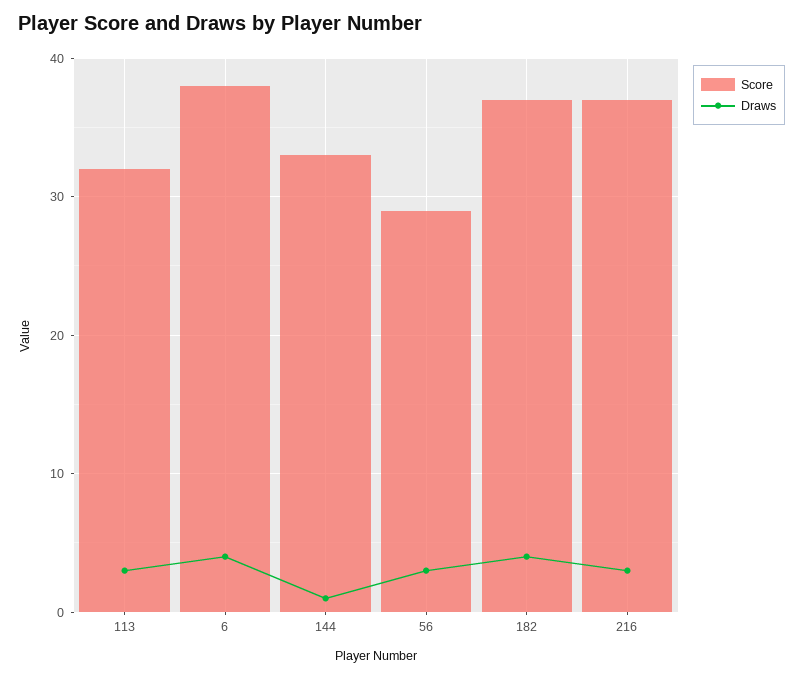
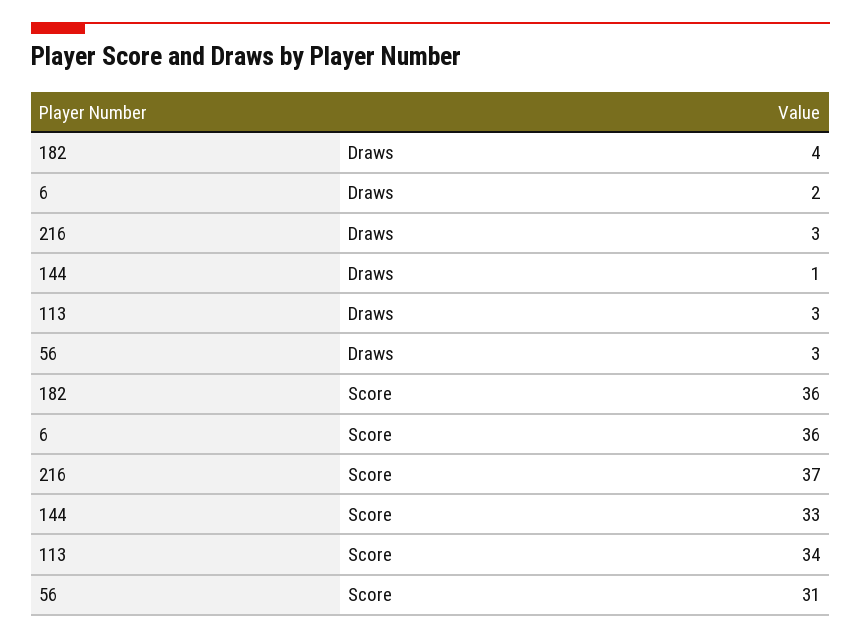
  {
    "Score": {
-     "113": 32,
+     "113": 34,
-     "6": 38,
+     "6": 36,
      "144": 33,
-     "56": 29,
+     "56": 31,
-     "182": 37,
+     "182": 36,
      "216": 37
    },
    "Draws": {
      "113": 3,
-     "6": 4,
+     "6": 2,
      "144": 1,
      "56": 3,
      "182": 4,
      "216": 3
    }
  }

